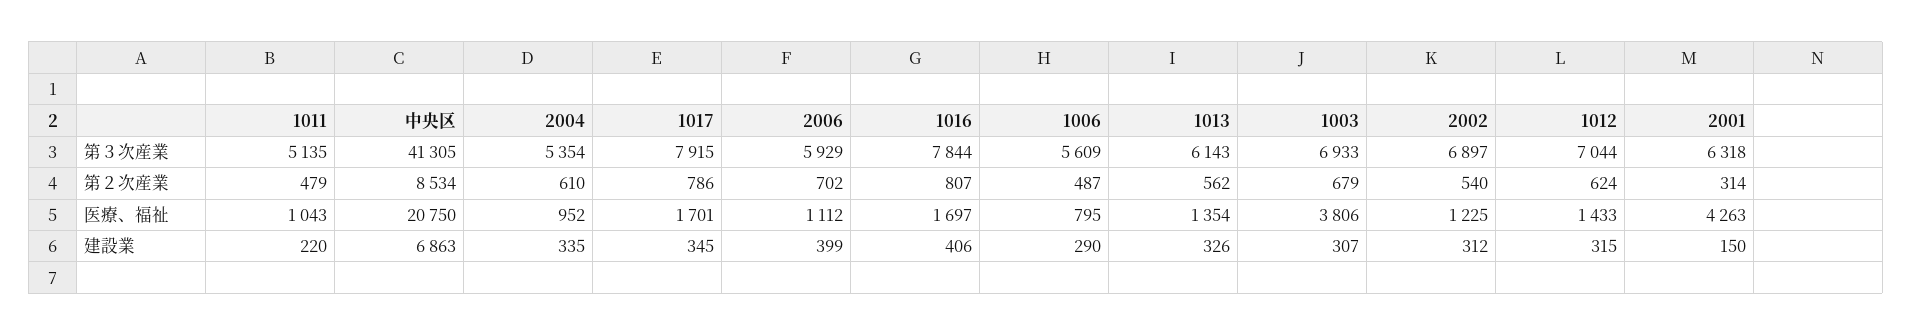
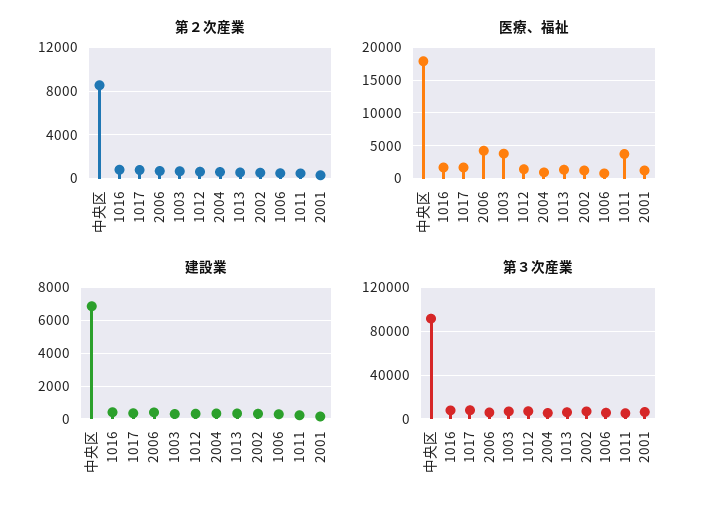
  {
    "第３次産業": {
      "1011": 5135,
-     "中央区": 41305,
+     "中央区": 90000,
      "2004": 5354,
      "1017": 7915,
      "2006": 5929,
      "1016": 7844,
      "1006": 5609,
      "1013": 6143,
      "1003": 6933,
      "2002": 6897,
      "1012": 7044,
      "2001": 6318
    },
    "第２次産業": {
      "1011": 479,
      "中央区": 8534,
      "2004": 610,
      "1017": 786,
      "2006": 702,
      "1016": 807,
      "1006": 487,
      "1013": 562,
      "1003": 679,
      "2002": 540,
      "1012": 624,
      "2001": 314
    },
    "医療、福祉": {
-     "1011": 1043,
+     "1011": 4000,
-     "中央区": 20750,
+     "中央区": 18000,
      "2004": 952,
      "1017": 1701,
-     "2006": 1112,
+     "2006": 4000,
      "1016": 1697,
      "1006": 795,
      "1013": 1354,
      "1003": 3806,
      "2002": 1225,
      "1012": 1433,
-     "2001": 4263
+     "2001": 1000
    },
    "建設業": {
      "1011": 220,
      "中央区": 6863,
      "2004": 335,
      "1017": 345,
      "2006": 399,
      "1016": 406,
      "1006": 290,
      "1013": 326,
      "1003": 307,
      "2002": 312,
      "1012": 315,
      "2001": 150
    }
  }

